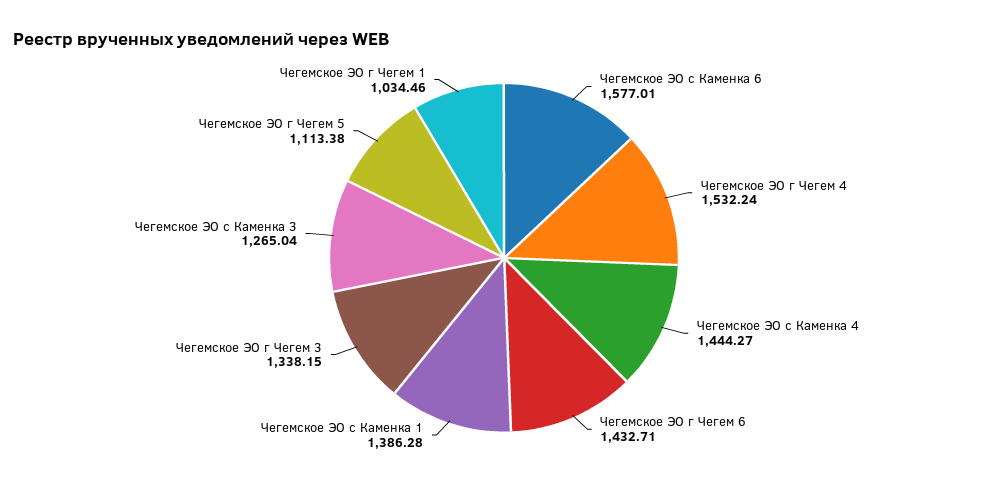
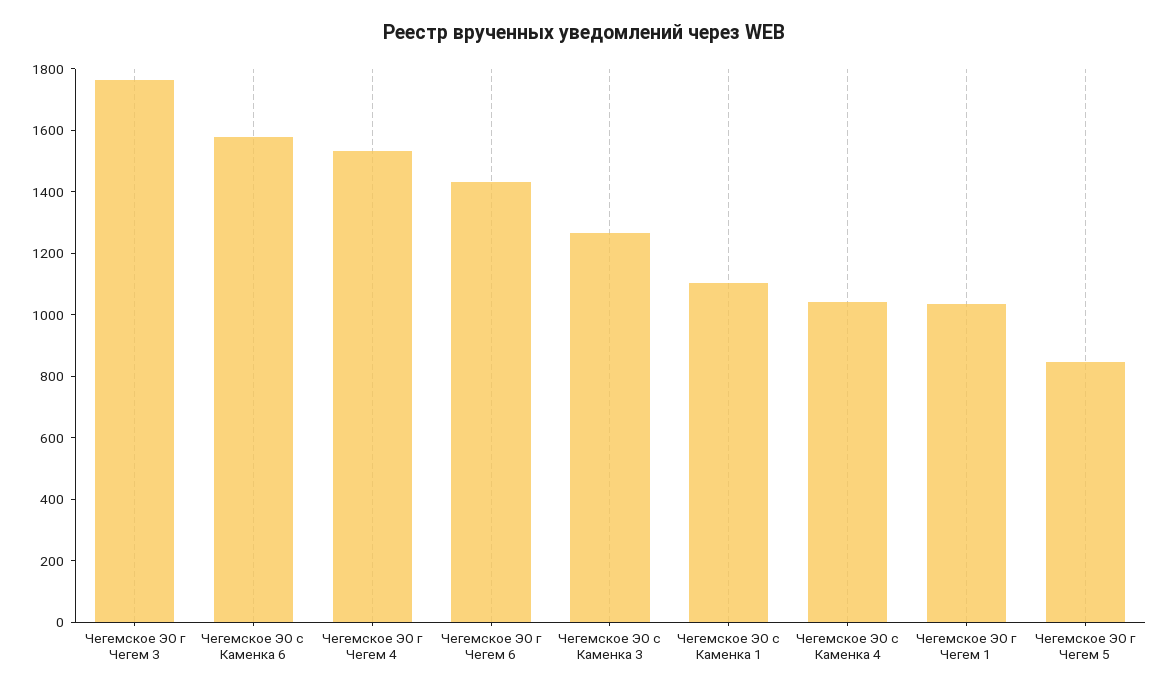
  {
    "Чегемское ЭО с Каменка 6": 1577.01,
    "Чегемское ЭО г Чегем 4": 1532.24,
-   "Чегемское ЭО с Каменка 4": 1444.27,
+   "Чегемское ЭО с Каменка 4": 1050,
    "Чегемское ЭО г Чегем 6": 1432.71,
-   "Чегемское ЭО с Каменка 1": 1386.28,
+   "Чегемское ЭО с Каменка 1": 1100,
-   "Чегемское ЭО г Чегем 3": 1338.15,
+   "Чегемское ЭО г Чегем 3": 1750,
    "Чегемское ЭО с Каменка 3": 1265.04,
-   "Чегемское ЭО г Чегем 5": 1113.38,
+   "Чегемское ЭО г Чегем 5": 850,
    "Чегемское ЭО г Чегем 1": 1034.46
  }

